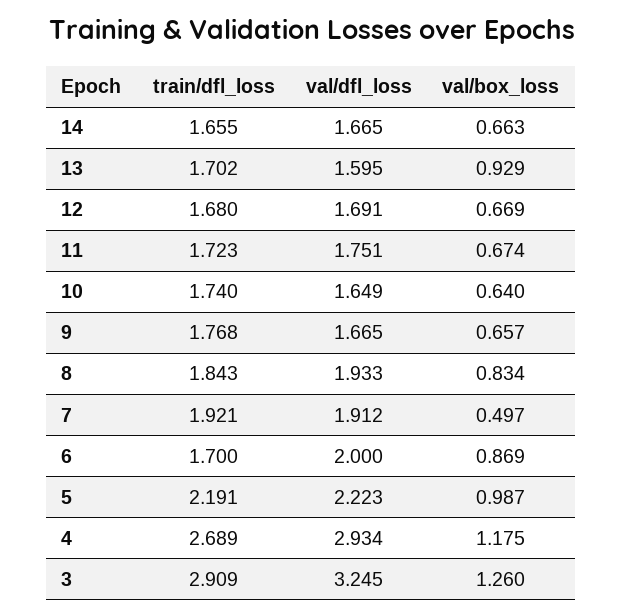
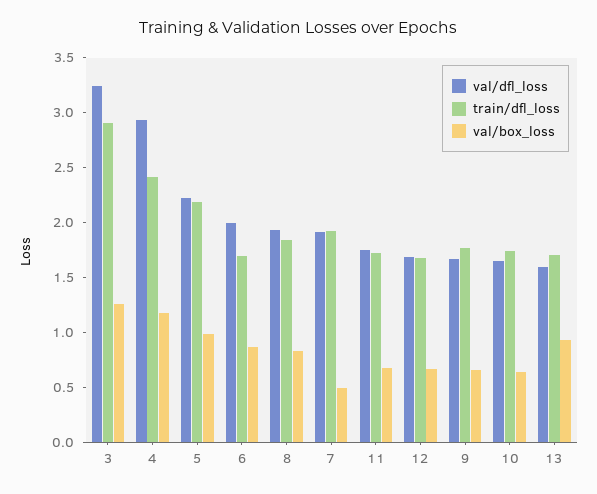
  {
    "train/dfl_loss": {
-     "14": 1.655,
      "13": 1.702,
      "12": 1.68,
      "11": 1.723,
      "10": 1.74,
      "9": 1.768,
      "8": 1.843,
      "7": 1.921,
      "6": 1.7,
      "5": 2.191,
-     "4": 2.689,
+     "4": 2.4,
      "3": 2.909
    },
    "val/dfl_loss": {
-     "14": 1.665,
      "13": 1.595,
      "12": 1.691,
      "11": 1.751,
      "10": 1.649,
      "9": 1.665,
      "8": 1.933,
      "7": 1.912,
      "6": 2,
      "5": 2.223,
      "4": 2.934,
      "3": 3.245
    },
    "val/box_loss": {
-     "14": 0.663,
      "13": 0.929,
      "12": 0.669,
      "11": 0.674,
      "10": 0.64,
      "9": 0.657,
      "8": 0.834,
      "7": 0.497,
      "6": 0.869,
      "5": 0.987,
      "4": 1.175,
      "3": 1.26
    }
  }

